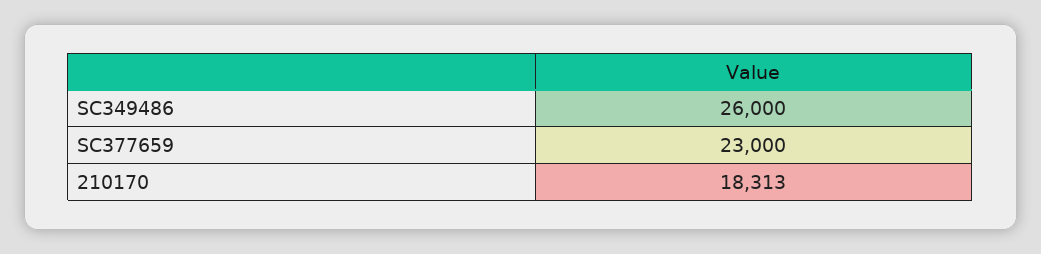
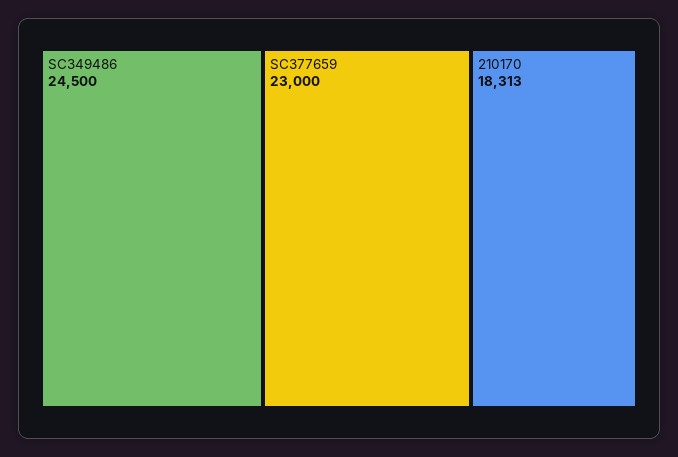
  {
-   "SC349486": 26000,
+   "SC349486": 24500,
    "SC377659": 23000,
    "210170": 18313
  }

